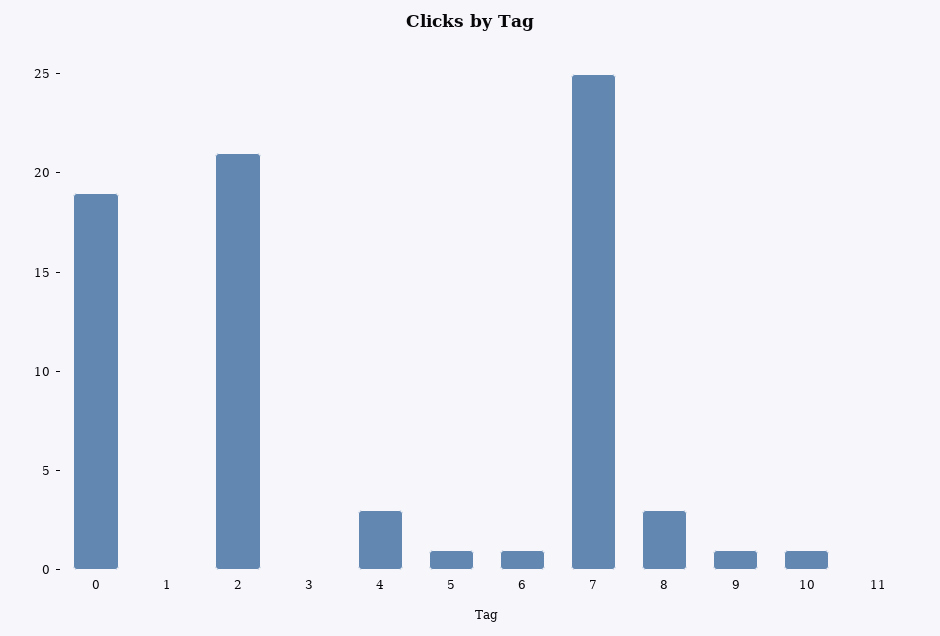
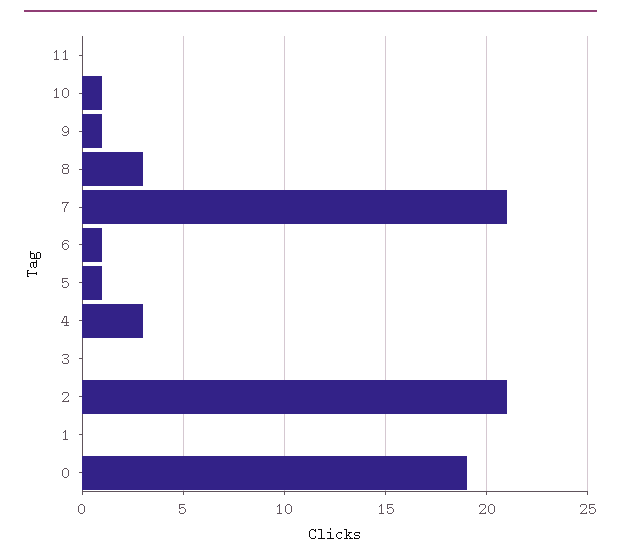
  {
    "0": 19,
    "1": 0,
    "2": 21,
    "3": 0,
    "4": 3,
    "5": 1,
    "6": 1,
-   "7": 25,
+   "7": 21,
    "8": 3,
    "9": 1,
    "10": 1,
    "11": 0
  }

